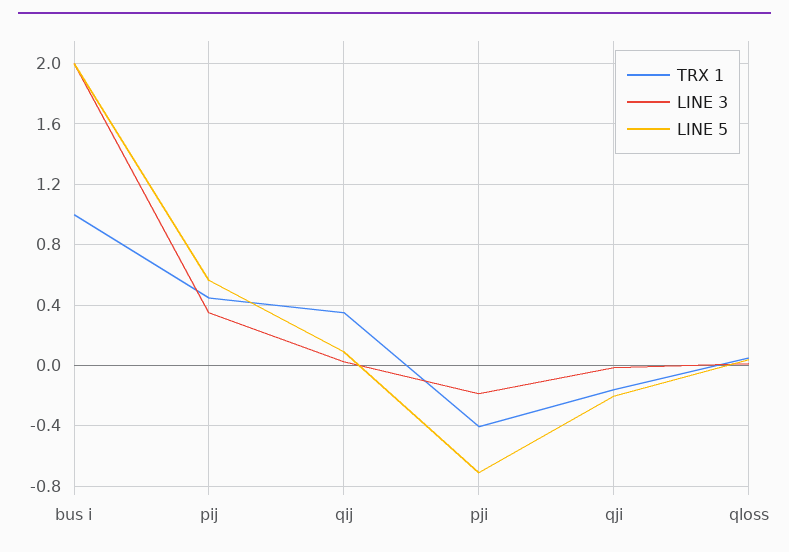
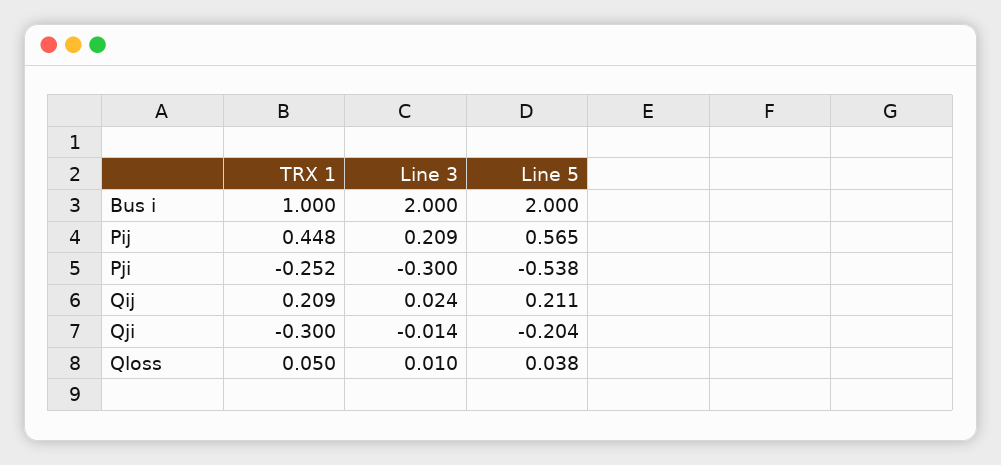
  {
    "TRX 1": {
      "bus i": 1,
      "pij": 0.448,
-     "qij": 0.35,
+     "qij": 0.209,
-     "pji": -0.4,
+     "pji": -0.252,
-     "qji": -0.15,
+     "qji": -0.3,
      "qloss": 0.05
    },
    "LINE 3": {
      "bus i": 2,
-     "pij": 0.35,
+     "pij": 0.209,
      "qij": 0.024,
-     "pji": -0.2,
+     "pji": -0.3,
      "qji": -0.014,
      "qloss": 0.01
    },
    "LINE 5": {
      "bus i": 2,
      "pij": 0.565,
-     "qij": 0.1,
+     "qij": 0.211,
-     "pji": -0.7,
+     "pji": -0.538,
      "qji": -0.204,
      "qloss": 0.038
    }
  }

